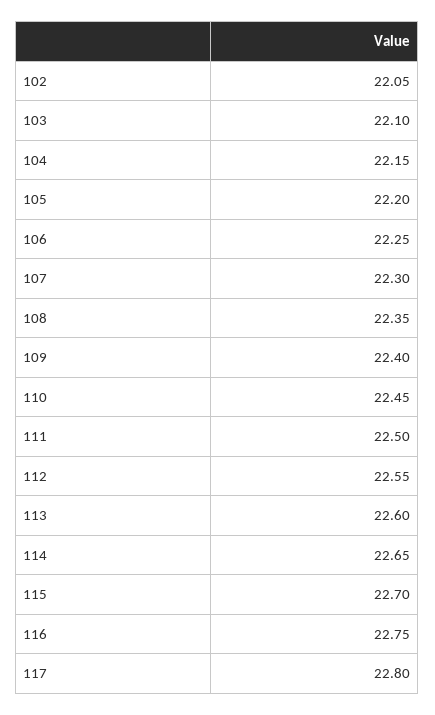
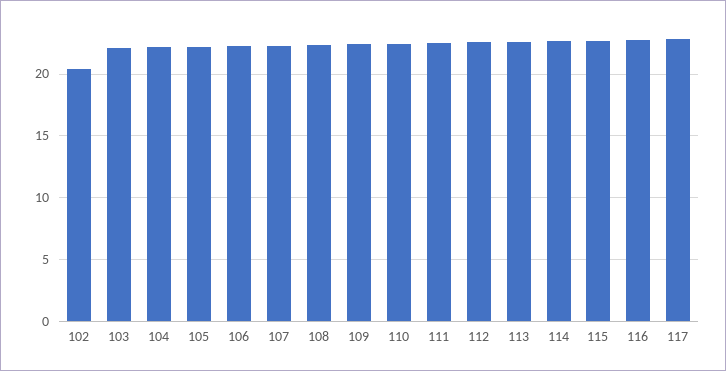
  {
-   "102": 22.05,
+   "102": 20.5,
    "103": 22.1,
    "104": 22.15,
    "105": 22.2,
    "106": 22.25,
    "107": 22.3,
    "108": 22.35,
    "109": 22.4,
    "110": 22.45,
    "111": 22.5,
    "112": 22.55,
    "113": 22.6,
    "114": 22.65,
    "115": 22.7,
    "116": 22.75,
    "117": 22.8
  }

